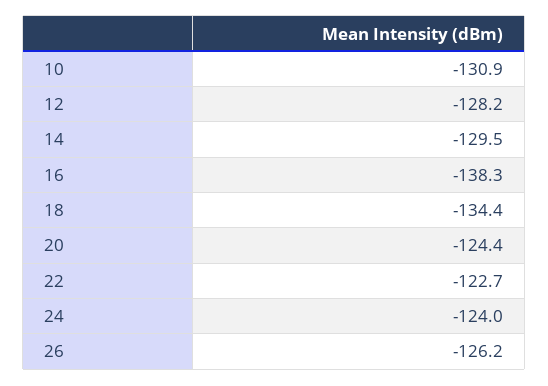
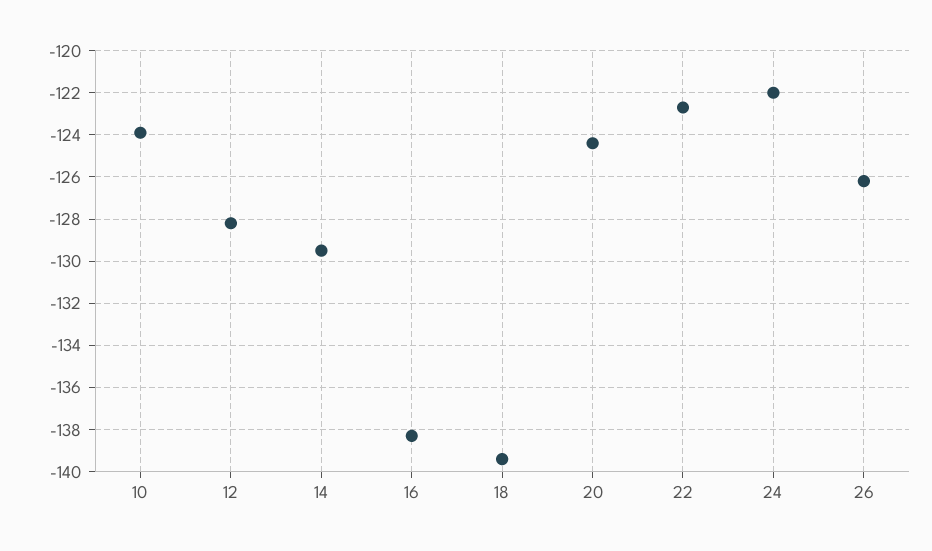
  {
-   "10": -130.9,
+   "10": -124,
    "12": -128.2,
    "14": -129.5,
    "16": -138.3,
-   "18": -134.4,
+   "18": -139.5,
    "20": -124.4,
    "22": -122.7,
-   "24": -124,
+   "24": -122,
    "26": -126.2
  }

